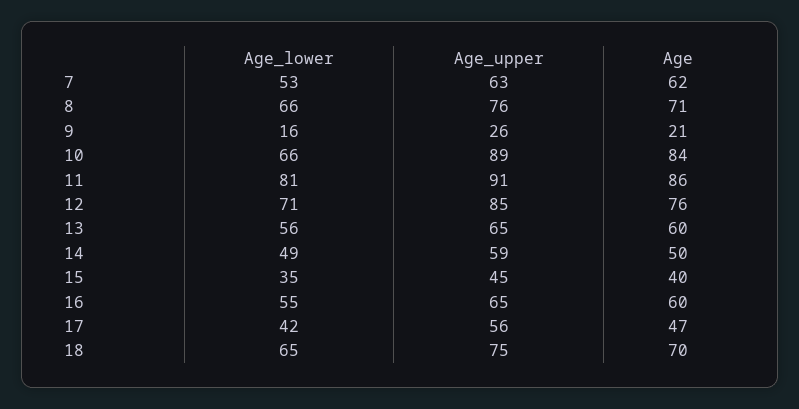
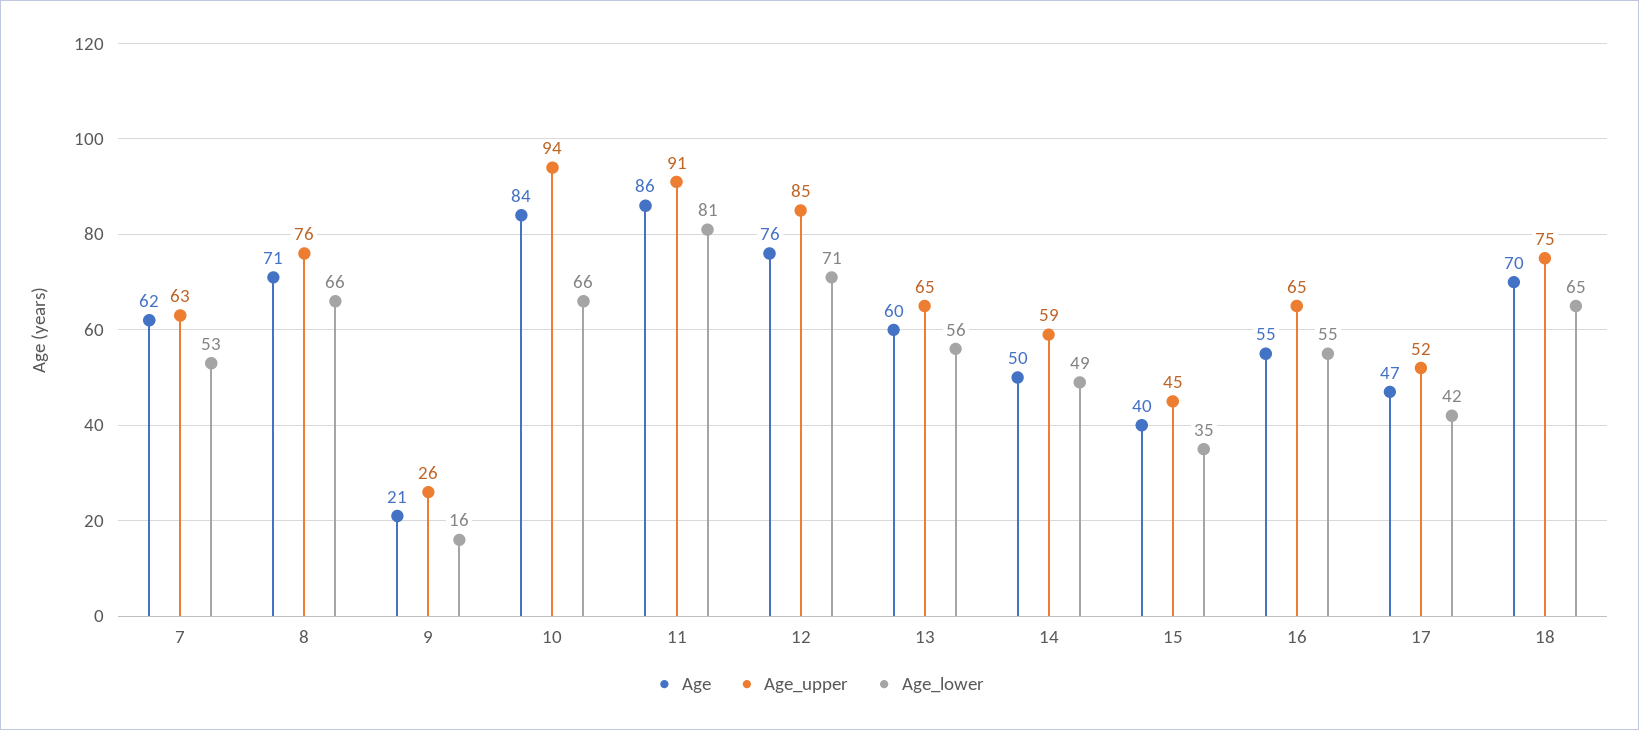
  {
    "Age_lower": {
      "7": 53,
      "8": 66,
      "9": 16,
      "10": 66,
      "11": 81,
      "12": 71,
      "13": 56,
      "14": 49,
      "15": 35,
      "16": 55,
      "17": 42,
      "18": 65
    },
    "Age_upper": {
      "7": 63,
      "8": 76,
      "9": 26,
-     "10": 89,
+     "10": 94,
      "11": 91,
      "12": 85,
      "13": 65,
      "14": 59,
      "15": 45,
      "16": 65,
-     "17": 56,
+     "17": 52,
      "18": 75
    },
    "Age": {
      "7": 62,
      "8": 71,
      "9": 21,
      "10": 84,
      "11": 86,
      "12": 76,
      "13": 60,
      "14": 50,
      "15": 40,
-     "16": 60,
+     "16": 55,
      "17": 47,
      "18": 70
    }
  }

